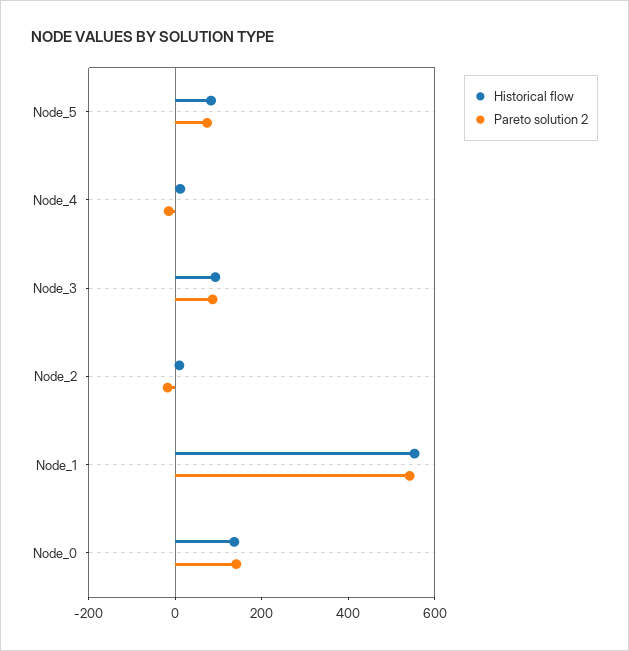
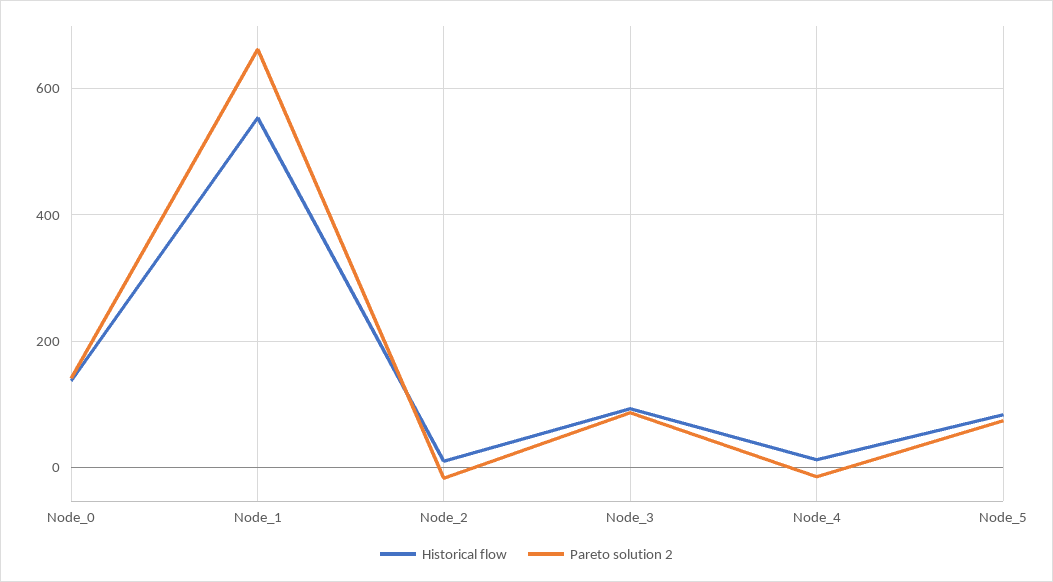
  {
    "Historical flow": {
      "Node_5": 80,
      "Node_4": 20,
      "Node_3": 100,
      "Node_2": 0,
      "Node_1": 560,
      "Node_0": 140
    },
    "Pareto solution 2": {
      "Node_5": 80,
      "Node_4": -20,
      "Node_3": 80,
      "Node_2": -20,
-     "Node_1": 550,
+     "Node_1": 660,
      "Node_0": 140
    }
  }

